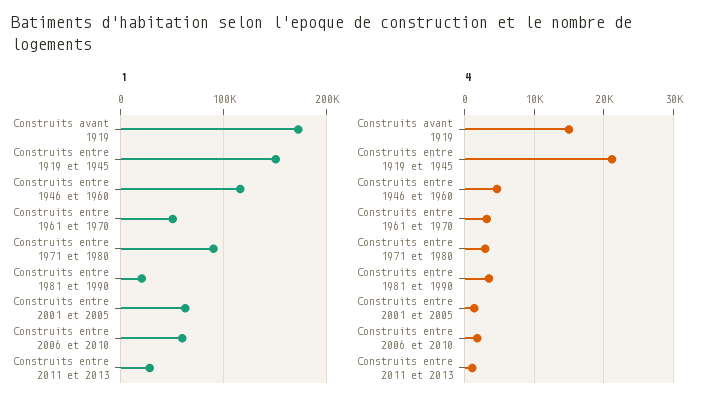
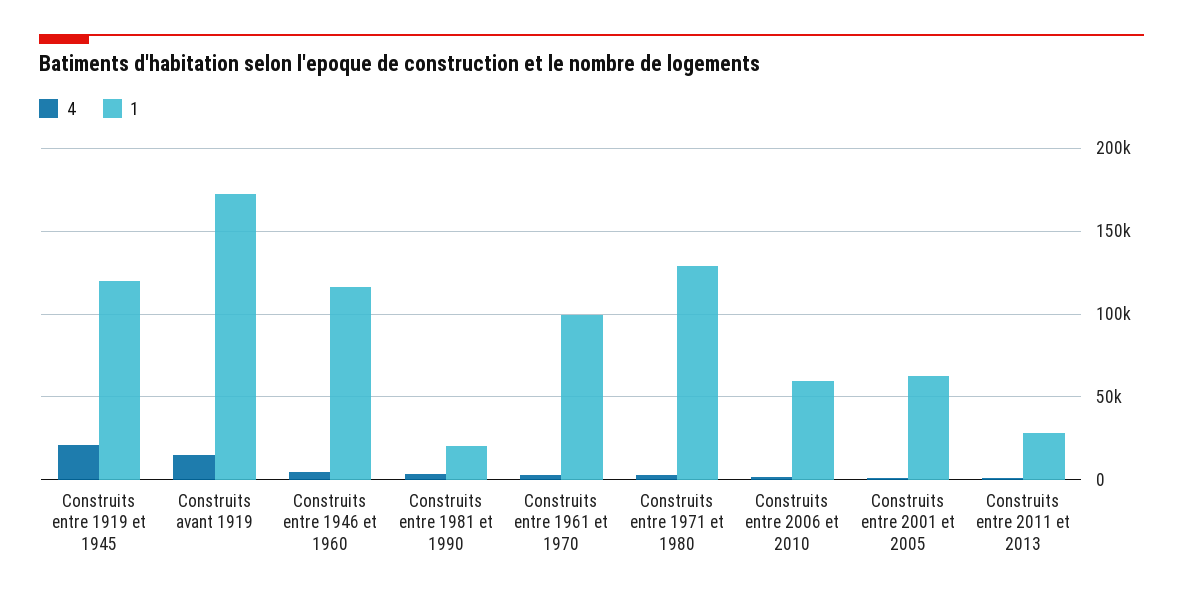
  {
    "1": {
      "Construits avant 1919": 170000,
-     "Construits entre 1919 et 1945": 150000,
+     "Construits entre 1919 et 1945": 120000,
      "Construits entre 1946 et 1960": 115000,
-     "Construits entre 1961 et 1970": 50000,
+     "Construits entre 1961 et 1970": 100000,
-     "Construits entre 1971 et 1980": 90000,
+     "Construits entre 1971 et 1980": 130000,
      "Construits entre 1981 et 1990": 20000,
      "Construits entre 2001 et 2005": 65000,
      "Construits entre 2006 et 2010": 60000,
      "Construits entre 2011 et 2013": 30000
    },
    "4": {
      "Construits avant 1919": 15000,
      "Construits entre 1919 et 1945": 21000,
      "Construits entre 1946 et 1960": 5000,
      "Construits entre 1961 et 1970": 3000,
      "Construits entre 1971 et 1980": 3000,
      "Construits entre 1981 et 1990": 3000,
      "Construits entre 2001 et 2005": 1000,
      "Construits entre 2006 et 2010": 2000,
      "Construits entre 2011 et 2013": 1000
    }
  }

